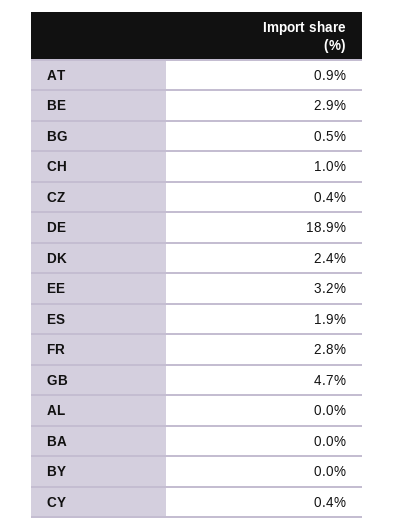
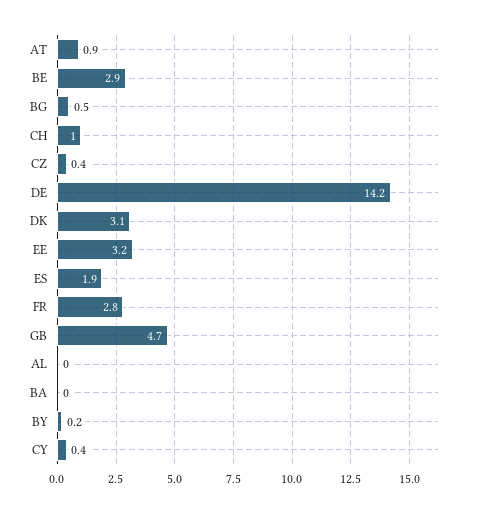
  {
    "AT": 0.9,
    "BE": 2.9,
    "BG": 0.5,
    "CH": 1,
    "CZ": 0.4,
-   "DE": 18.9,
+   "DE": 14.2,
-   "DK": 2.4,
+   "DK": 3.1,
    "EE": 3.2,
    "ES": 1.9,
    "FR": 2.8,
    "GB": 4.7,
    "AL": 0,
    "BA": 0,
-   "BY": 0,
+   "BY": 0.2,
    "CY": 0.4
  }

